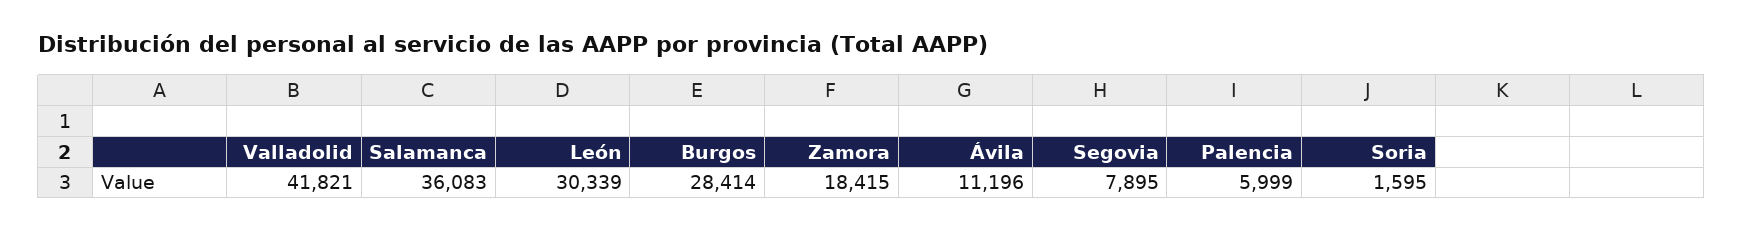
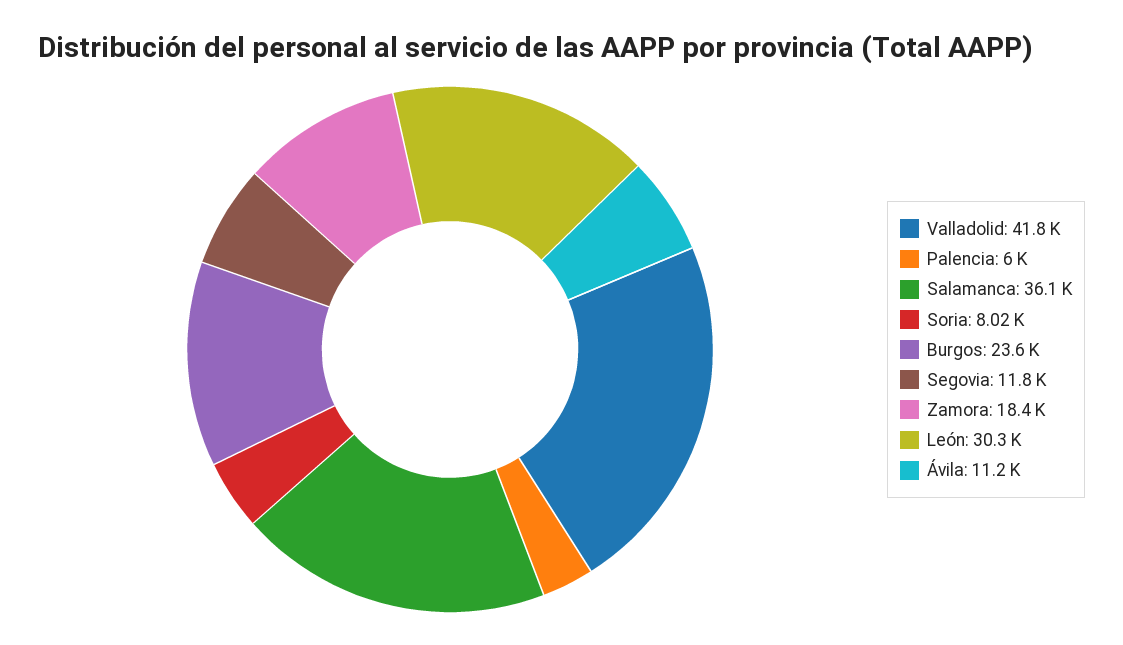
  {
    "Valladolid": 41821,
    "Salamanca": 36083,
    "León": 30339,
-   "Burgos": 28414,
+   "Burgos": 23600,
    "Zamora": 18415,
    "Ávila": 11196,
-   "Segovia": 7895,
+   "Segovia": 11800,
    "Palencia": 5999,
-   "Soria": 1595
+   "Soria": 8020
  }

